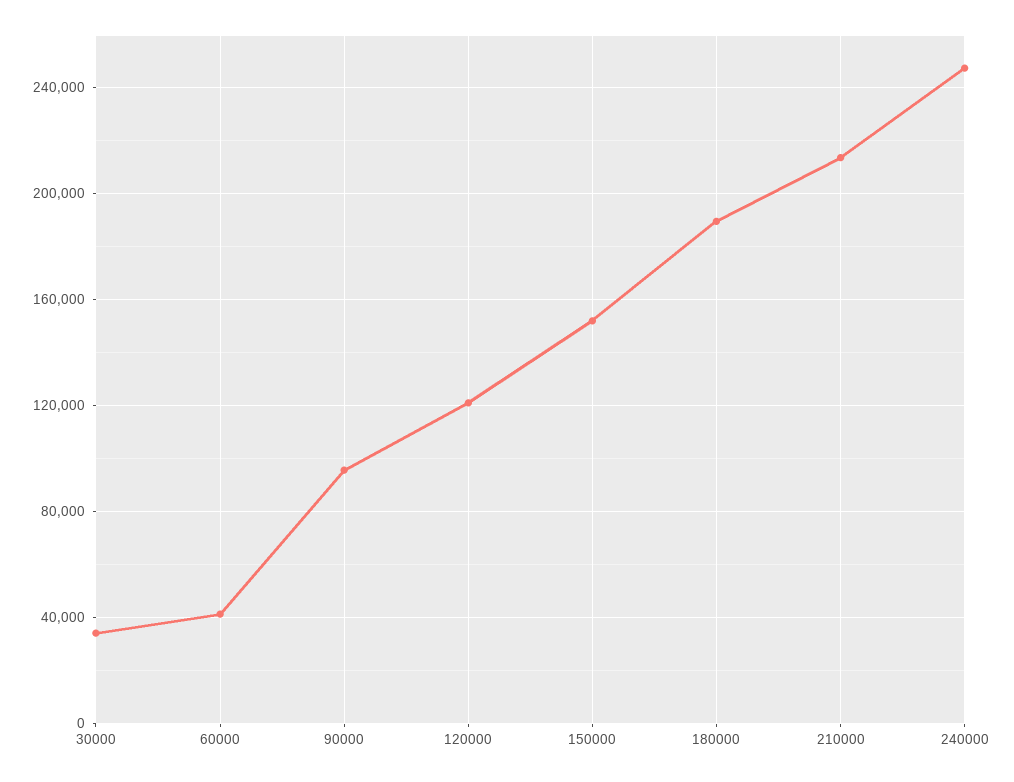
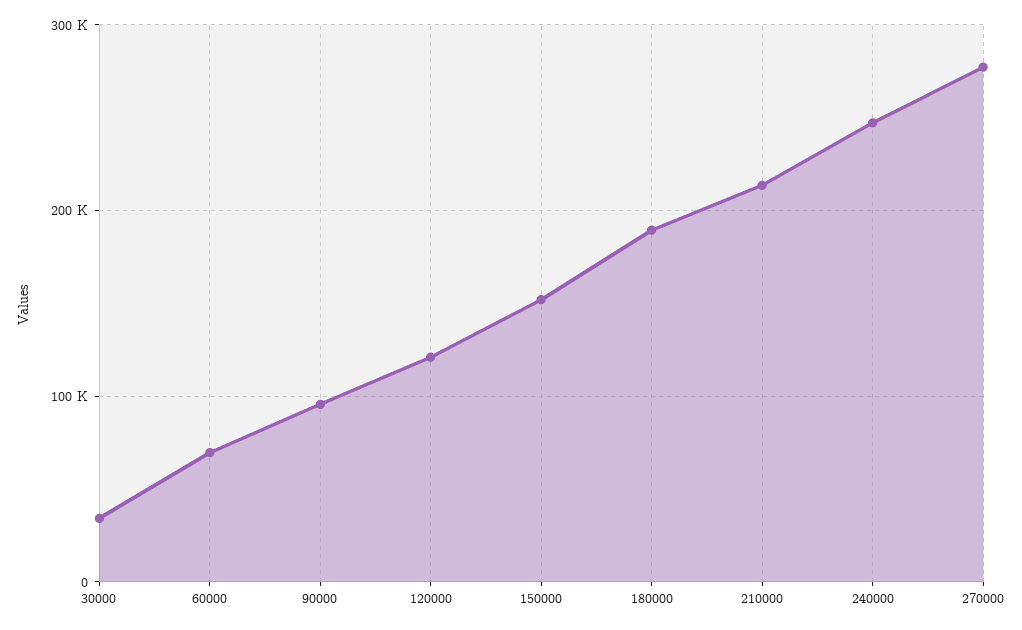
  {
    "30000": 35000,
-   "60000": 40000,
+   "60000": 70000,
    "90000": 95000,
    "120000": 120000,
    "150000": 150000,
    "180000": 190000,
    "210000": 215000,
-   "240000": 245000
+   "240000": 245000,
+   "270000": 280000
  }

